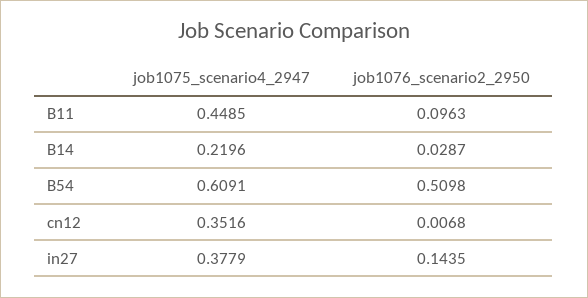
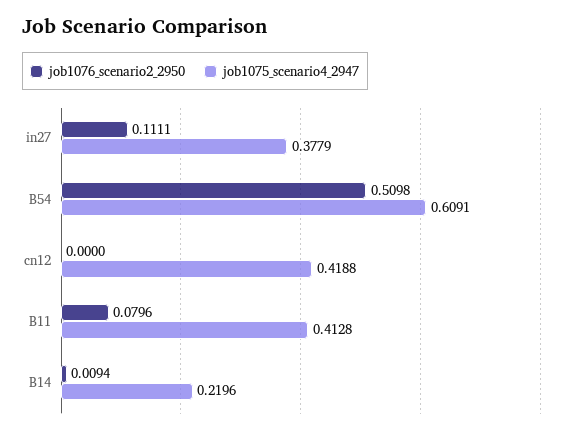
  {
    "job1075_scenario4_2947": {
-     "B11": 0.4485,
+     "B11": 0.4128,
      "B14": 0.2196,
      "B54": 0.6091,
-     "cn12": 0.3516,
+     "cn12": 0.4188,
      "in27": 0.3779
    },
    "job1076_scenario2_2950": {
-     "B11": 0.0963,
+     "B11": 0.0796,
-     "B14": 0.0287,
+     "B14": 0.0094,
      "B54": 0.5098,
-     "cn12": 0.0068,
+     "cn12": 0,
-     "in27": 0.1435
+     "in27": 0.1111
    }
  }

